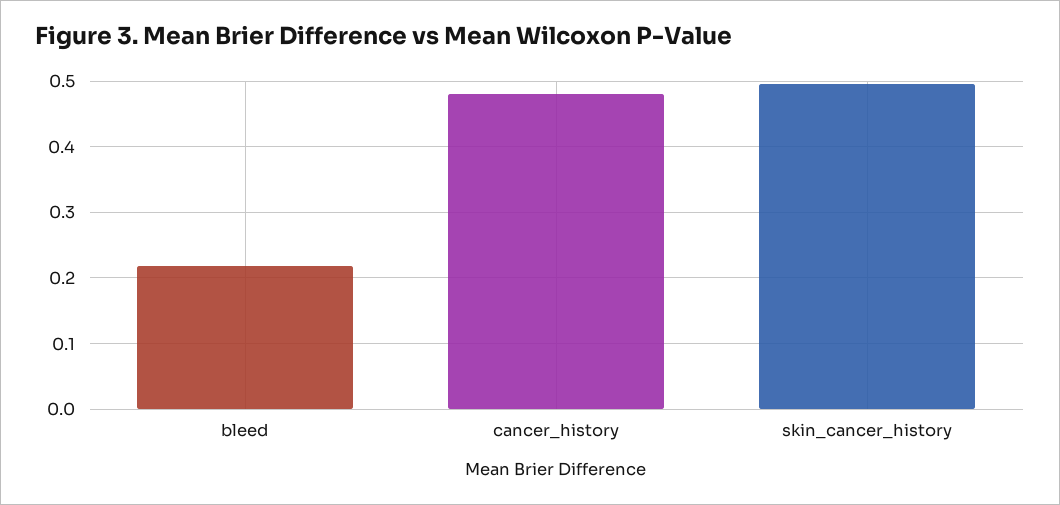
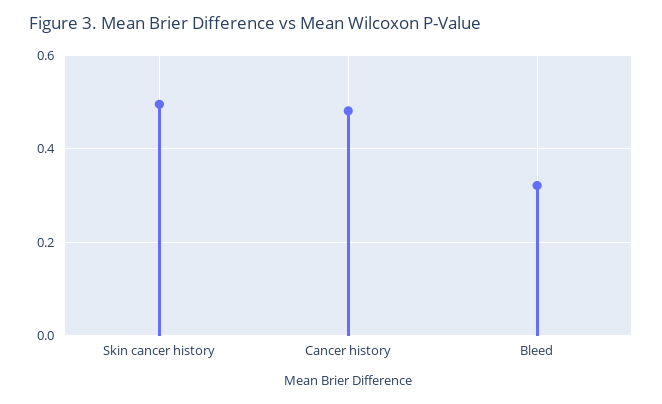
  {
-   "bleed": 0.22,
+   "bleed": 0.32,
    "cancer_history": 0.48,
    "skin_cancer_history": 0.5
  }

